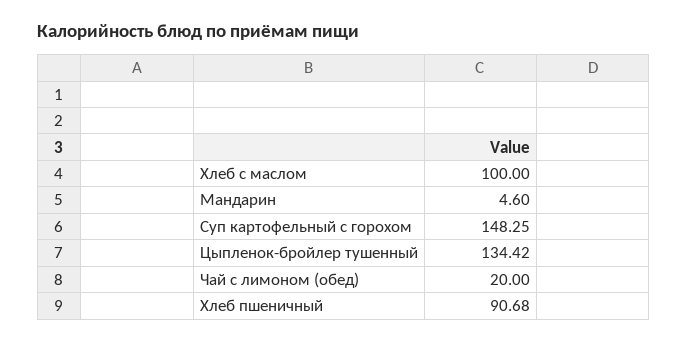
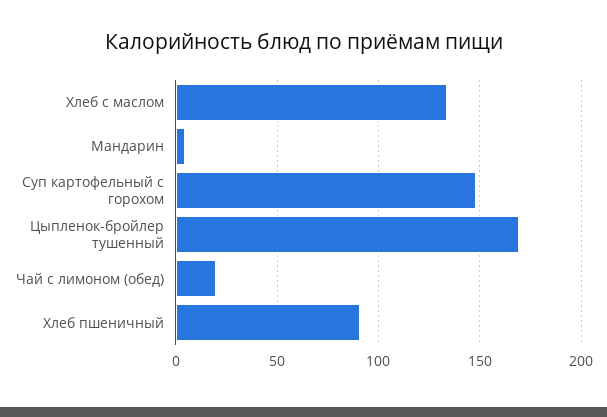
  {
-   "Хлеб с маслом": 100,
+   "Хлеб с маслом": 135,
    "Мандарин": 4.6,
    "Суп картофельный с горохом": 148.25,
-   "Цыпленок-бройлер тушенный": 134.42,
+   "Цыпленок-бройлер тушенный": 170,
    "Чай с лимоном (обед)": 20,
    "Хлеб пшеничный": 90.68
  }

